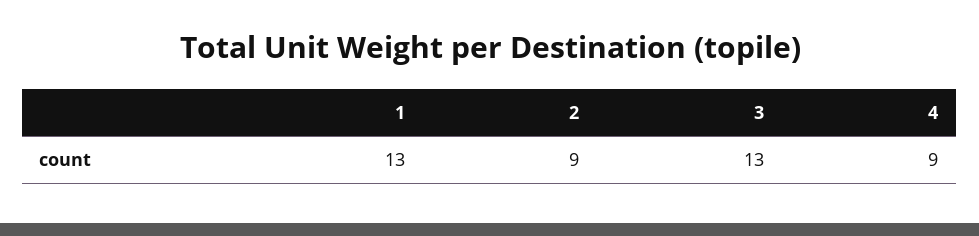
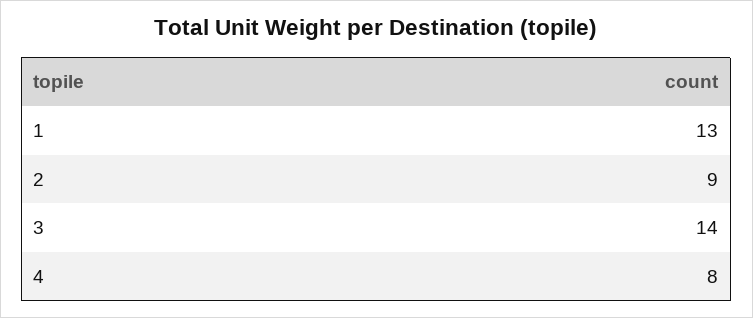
  {
    "1": 13,
    "2": 9,
-   "3": 13,
+   "3": 14,
-   "4": 9
+   "4": 8
  }

